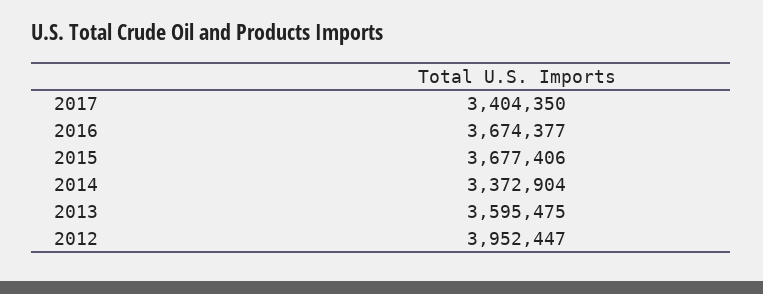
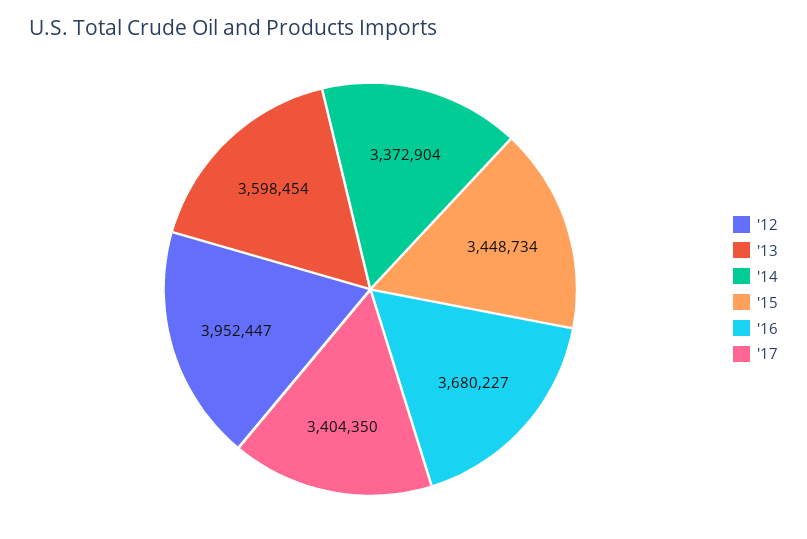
  {
    "2017": 3404350,
-   "2016": 3674377,
+   "2016": 3680227,
-   "2015": 3677406,
+   "2015": 3448734,
    "2014": 3372904,
-   "2013": 3595475,
+   "2013": 3598454,
    "2012": 3952447
  }

